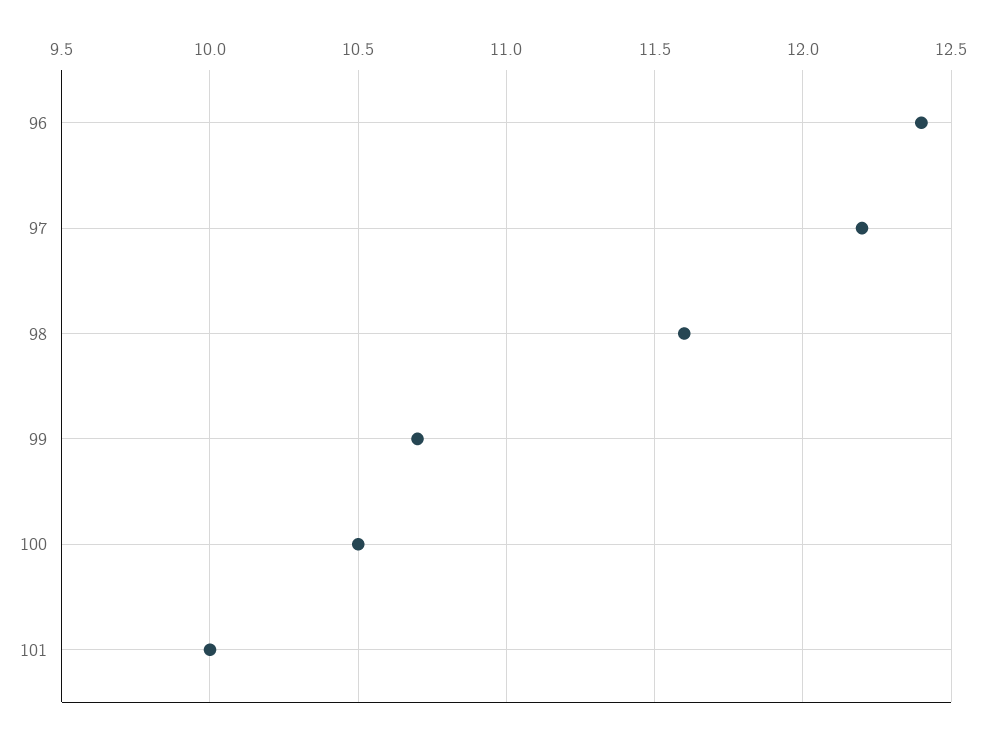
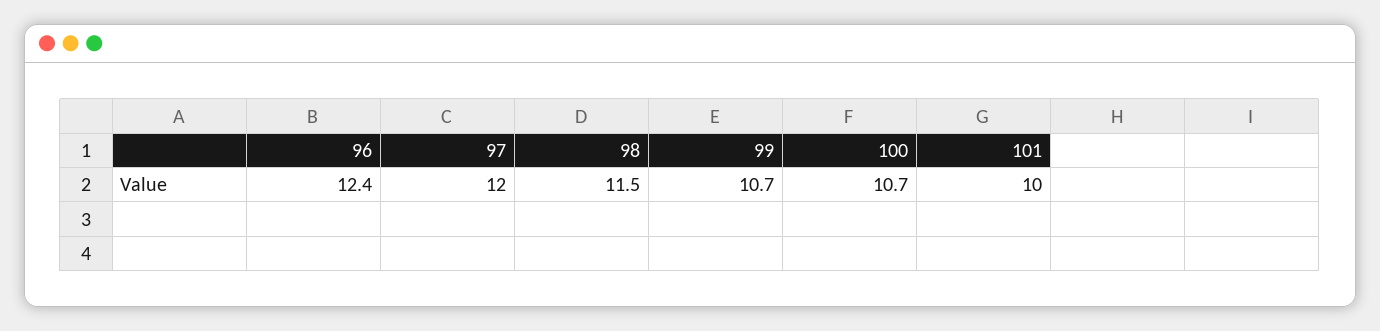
  {
    "96": 12.4,
-   "97": 12.2,
+   "97": 12,
-   "98": 11.6,
+   "98": 11.5,
    "99": 10.7,
-   "100": 10.5,
+   "100": 10.7,
    "101": 10
  }

